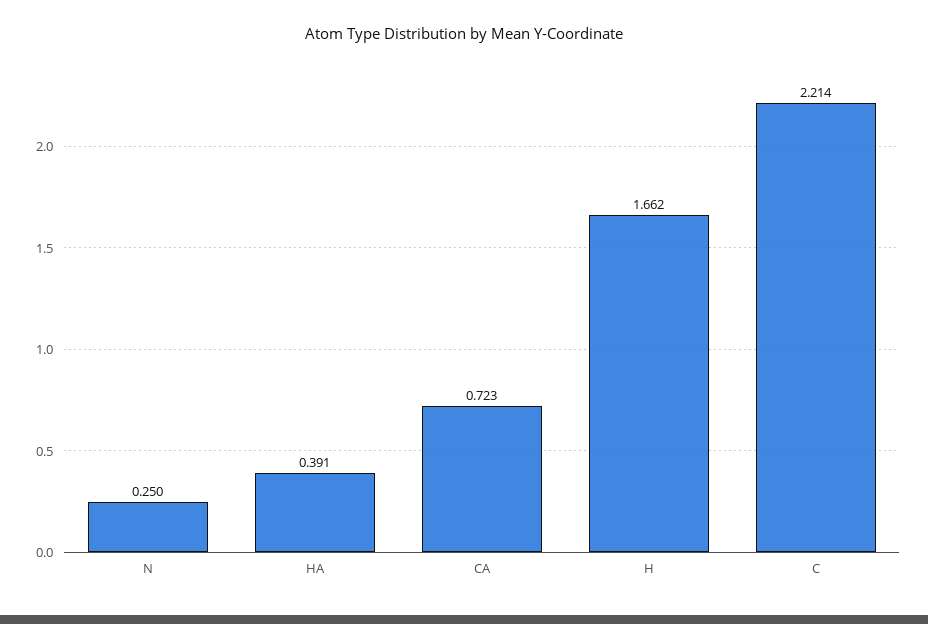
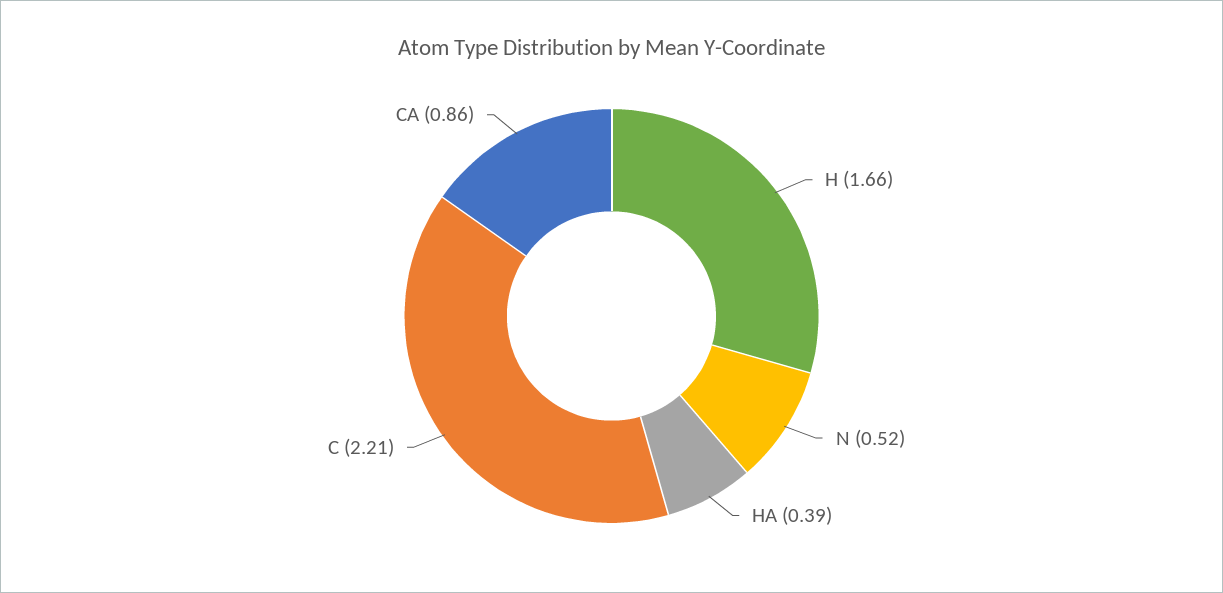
  {
-   "N": 0.25,
+   "N": 0.52,
    "HA": 0.391,
-   "CA": 0.723,
+   "CA": 0.86,
    "H": 1.662,
    "C": 2.214
  }

